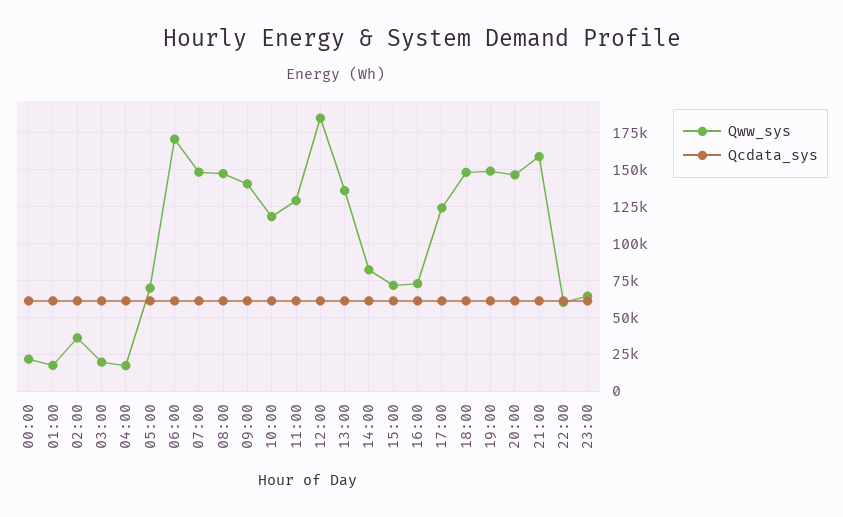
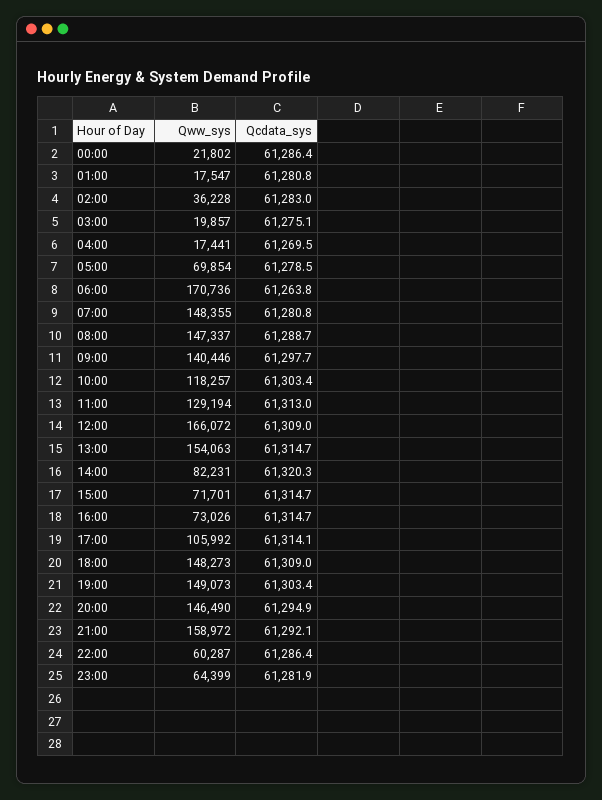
  {
    "Qww_sys": {
      "00:00": 21802,
      "01:00": 17547,
      "02:00": 36228,
      "03:00": 19857,
      "04:00": 17441,
      "05:00": 69854,
      "06:00": 170736,
      "07:00": 148355,
      "08:00": 147337,
      "09:00": 140446,
      "10:00": 118257,
      "11:00": 129194,
-     "12:00": 185000,
+     "12:00": 166072,
-     "13:00": 135000,
+     "13:00": 154063,
      "14:00": 82231,
      "15:00": 71701,
      "16:00": 73026,
-     "17:00": 125000,
+     "17:00": 105992,
      "18:00": 148273,
      "19:00": 149073,
      "20:00": 146490,
      "21:00": 158972,
      "22:00": 60287,
      "23:00": 64399
    },
    "Qcdata_sys": {
      "00:00": 61286.4,
      "01:00": 61280.8,
      "02:00": 61283,
      "03:00": 61275.1,
      "04:00": 61269.5,
      "05:00": 61278.5,
      "06:00": 61263.8,
      "07:00": 61280.8,
      "08:00": 61288.7,
      "09:00": 61297.7,
      "10:00": 61303.4,
      "11:00": 61313,
      "12:00": 61309,
      "13:00": 61314.7,
      "14:00": 61320.3,
      "15:00": 61314.7,
      "16:00": 61314.7,
      "17:00": 61314.1,
      "18:00": 61309,
      "19:00": 61303.4,
      "20:00": 61294.9,
      "21:00": 61292.1,
      "22:00": 61286.4,
      "23:00": 61281.9
    }
  }

